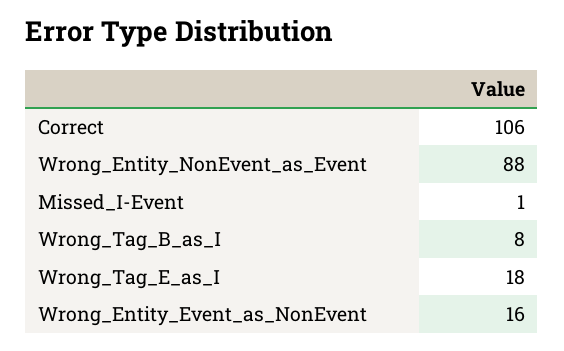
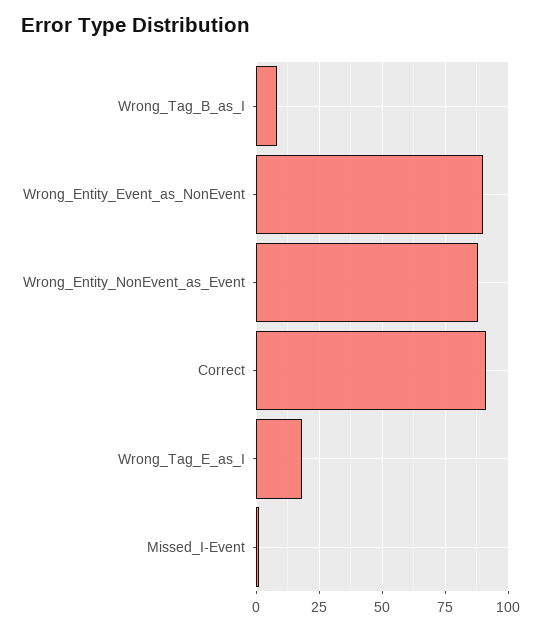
  {
-   "Correct": 106,
+   "Correct": 90,
    "Wrong_Entity_NonEvent_as_Event": 88,
    "Missed_I-Event": 1,
    "Wrong_Tag_B_as_I": 8,
    "Wrong_Tag_E_as_I": 18,
-   "Wrong_Entity_Event_as_NonEvent": 16
+   "Wrong_Entity_Event_as_NonEvent": 90
  }

